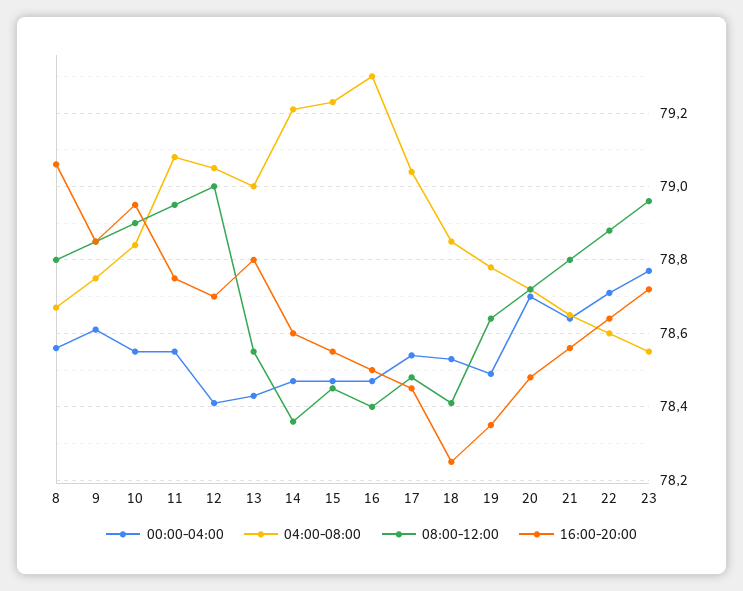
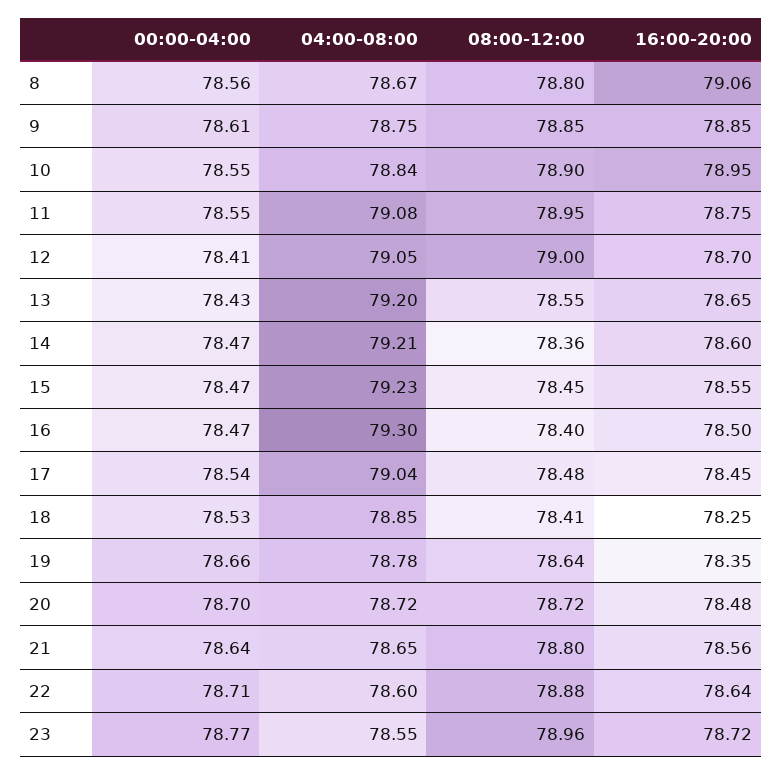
  {
    "00:00-04:00": {
      "8": 78.56,
      "9": 78.61,
      "10": 78.55,
      "11": 78.55,
      "12": 78.41,
      "13": 78.43,
      "14": 78.47,
      "15": 78.47,
      "16": 78.47,
      "17": 78.54,
      "18": 78.53,
-     "19": 78.5,
+     "19": 78.66,
      "20": 78.7,
      "21": 78.64,
      "22": 78.71,
      "23": 78.77
    },
    "04:00-08:00": {
      "8": 78.67,
      "9": 78.75,
      "10": 78.84,
      "11": 79.08,
      "12": 79.05,
-     "13": 79,
+     "13": 79.2,
      "14": 79.21,
      "15": 79.23,
      "16": 79.3,
      "17": 79.04,
      "18": 78.85,
      "19": 78.78,
      "20": 78.72,
      "21": 78.65,
      "22": 78.6,
      "23": 78.55
    },
    "08:00-12:00": {
      "8": 78.8,
      "9": 78.85,
      "10": 78.9,
      "11": 78.95,
      "12": 79,
      "13": 78.55,
      "14": 78.36,
      "15": 78.45,
      "16": 78.4,
      "17": 78.48,
      "18": 78.41,
      "19": 78.64,
      "20": 78.72,
      "21": 78.8,
      "22": 78.88,
      "23": 78.96
    },
    "16:00-20:00": {
      "8": 79.06,
      "9": 78.85,
      "10": 78.95,
      "11": 78.75,
      "12": 78.7,
-     "13": 78.8,
+     "13": 78.65,
      "14": 78.6,
      "15": 78.55,
      "16": 78.5,
      "17": 78.45,
      "18": 78.25,
      "19": 78.35,
      "20": 78.48,
      "21": 78.56,
      "22": 78.64,
      "23": 78.72
    }
  }

